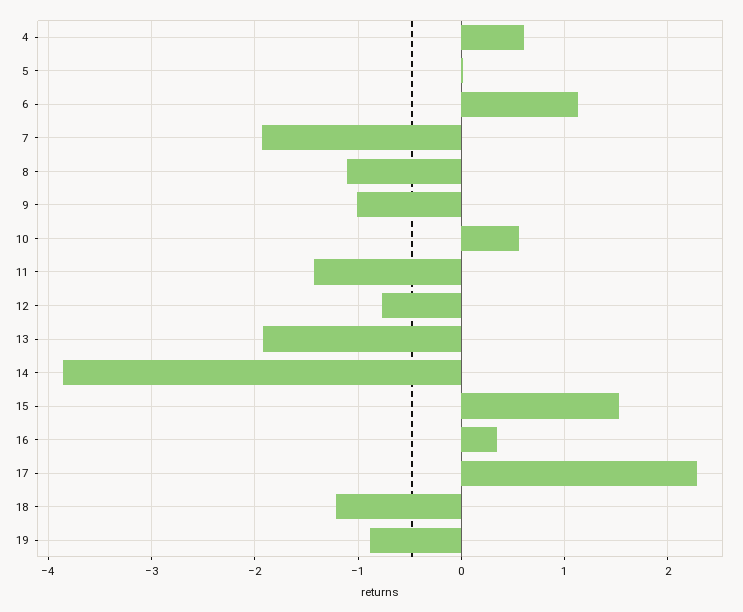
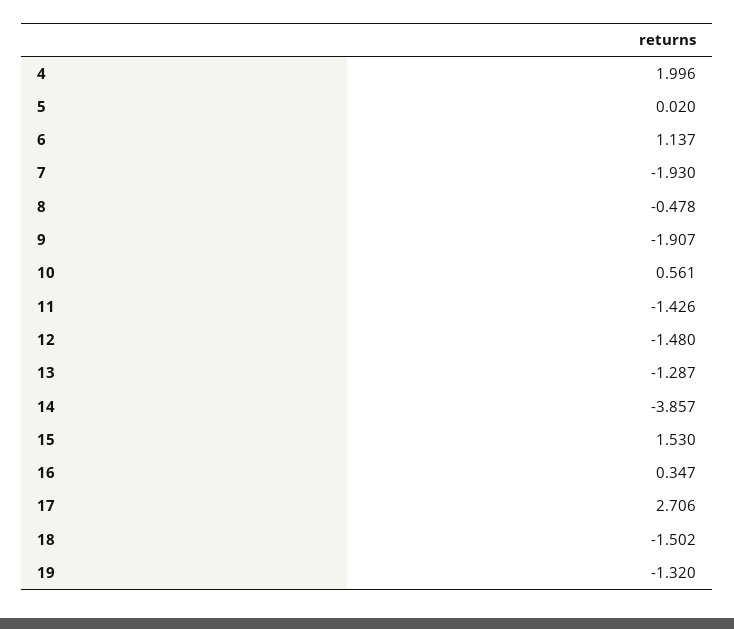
  {
-   "4": 0.6,
+   "4": 1.996,
    "5": 0.02,
    "6": 1.137,
    "7": -1.93,
-   "8": -1.1,
+   "8": -0.478,
-   "9": -1,
+   "9": -1.907,
    "10": 0.561,
    "11": -1.426,
-   "12": -0.8,
+   "12": -1.48,
-   "13": -1.9,
+   "13": -1.287,
    "14": -3.857,
    "15": 1.53,
    "16": 0.347,
-   "17": 2.3,
+   "17": 2.706,
-   "18": -1.2,
+   "18": -1.502,
-   "19": -0.9
+   "19": -1.32
  }

